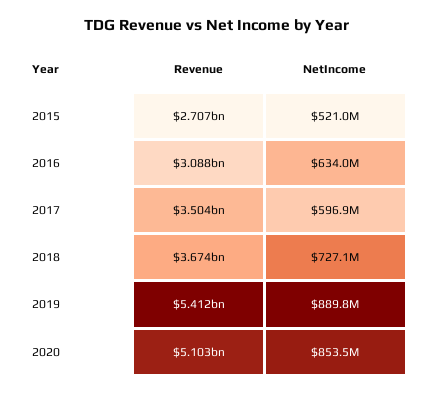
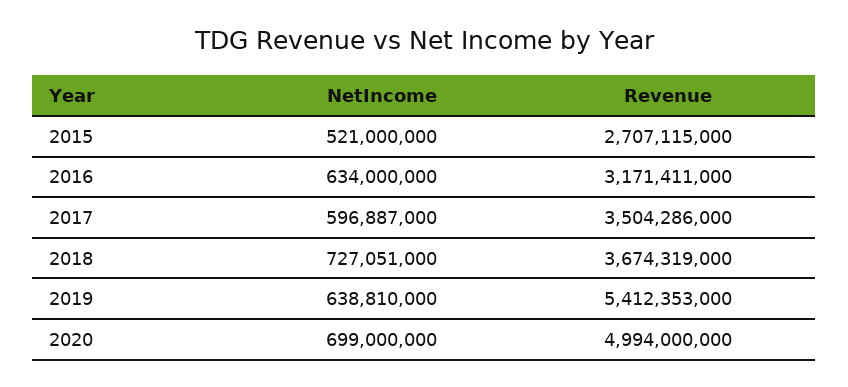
  {
    "Revenue": {
      "2015": 2707115000,
-     "2016": 3088000000,
+     "2016": 3171411000,
      "2017": 3504286000,
      "2018": 3674319000,
      "2019": 5412353000,
-     "2020": 5103000000
+     "2020": 4994000000
    },
    "NetIncome": {
      "2015": 521000000,
      "2016": 634000000,
      "2017": 596887000,
      "2018": 727051000,
-     "2019": 889800000,
+     "2019": 638810000,
-     "2020": 853500000
+     "2020": 699000000
    }
  }

